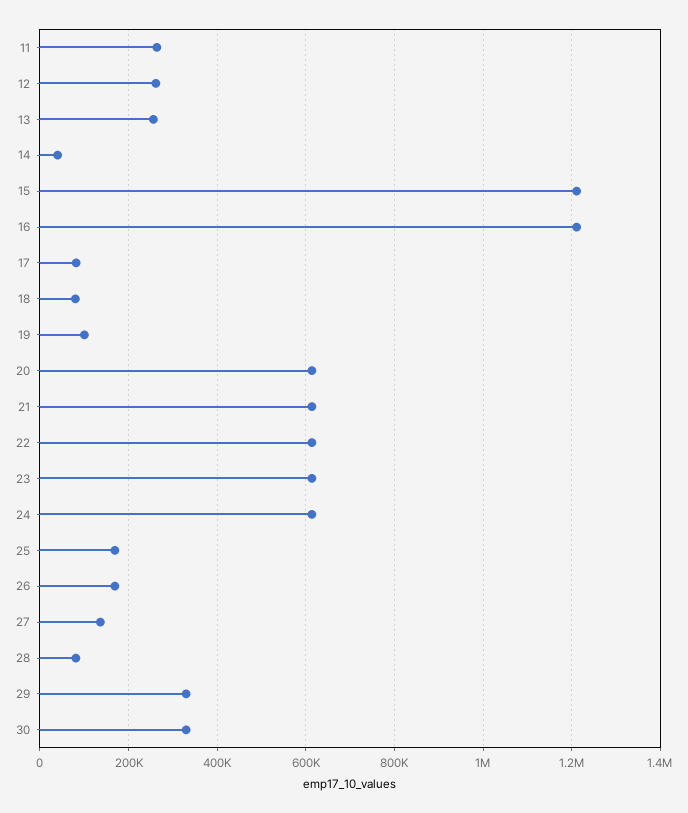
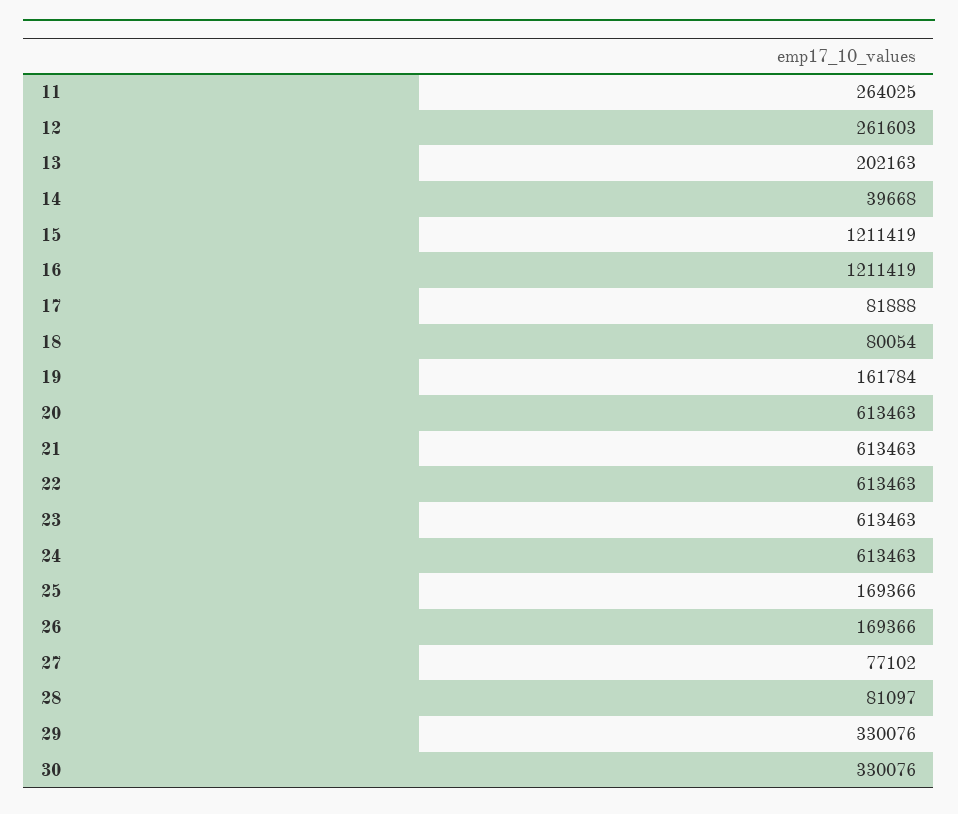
  {
    "11": 264025,
    "12": 261603,
-   "13": 260000,
+   "13": 202163,
    "14": 39668,
    "15": 1211419,
    "16": 1211419,
    "17": 81888,
    "18": 80054,
-   "19": 100000,
+   "19": 161784,
    "20": 613463,
    "21": 613463,
    "22": 613463,
    "23": 613463,
    "24": 613463,
    "25": 169366,
    "26": 169366,
-   "27": 140000,
+   "27": 77102,
    "28": 81097,
    "29": 330076,
    "30": 330076
  }

